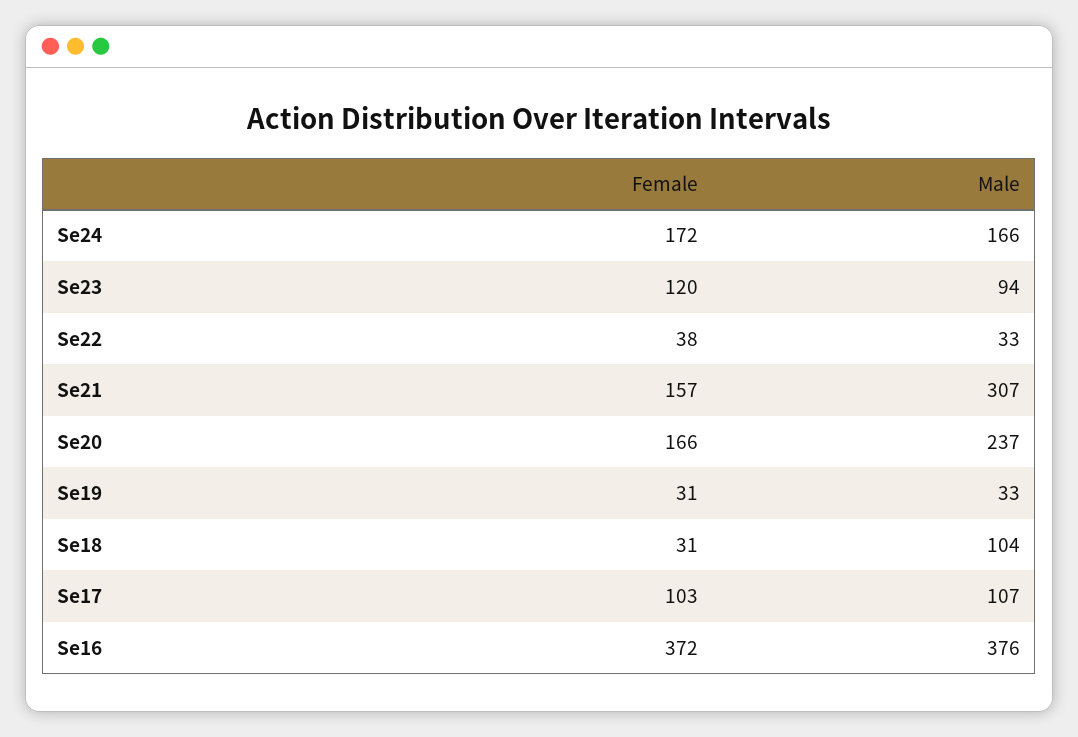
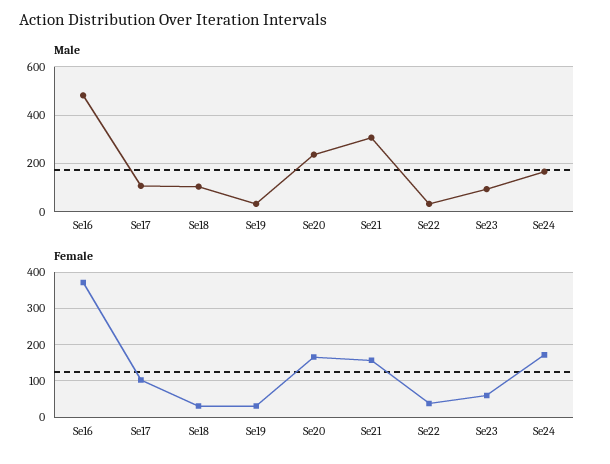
  {
    "Female": {
      "Se24": 172,
-     "Se23": 120,
+     "Se23": 60,
      "Se22": 38,
      "Se21": 157,
      "Se20": 166,
      "Se19": 31,
      "Se18": 31,
      "Se17": 103,
      "Se16": 372
    },
    "Male": {
      "Se24": 166,
      "Se23": 94,
      "Se22": 33,
      "Se21": 307,
      "Se20": 237,
      "Se19": 33,
      "Se18": 104,
      "Se17": 107,
-     "Se16": 376
+     "Se16": 475
    }
  }

